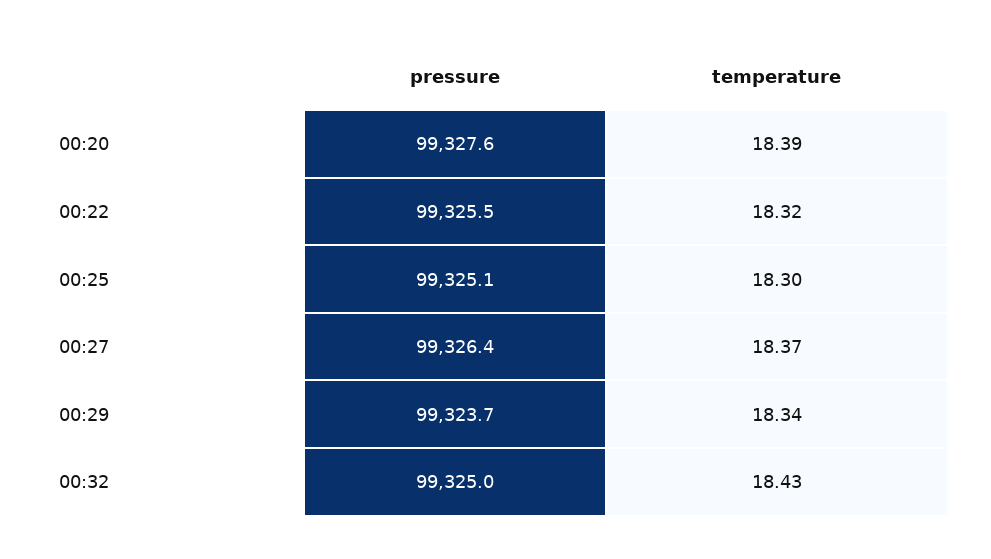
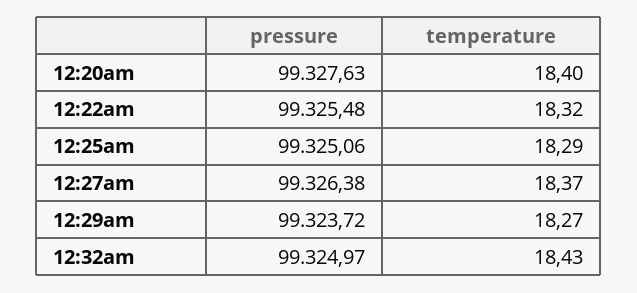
  {
    "pressure": {
      "00:20": 99327.63,
      "00:22": 99325.48,
      "00:25": 99325.06,
      "00:27": 99326.38,
      "00:29": 99323.72,
      "00:32": 99324.97
    },
    "temperature": {
-     "00:20": 18.39,
+     "00:20": 18.4,
      "00:22": 18.32,
-     "00:25": 18.3,
+     "00:25": 18.29,
      "00:27": 18.37,
-     "00:29": 18.34,
+     "00:29": 18.27,
      "00:32": 18.43
    }
  }

